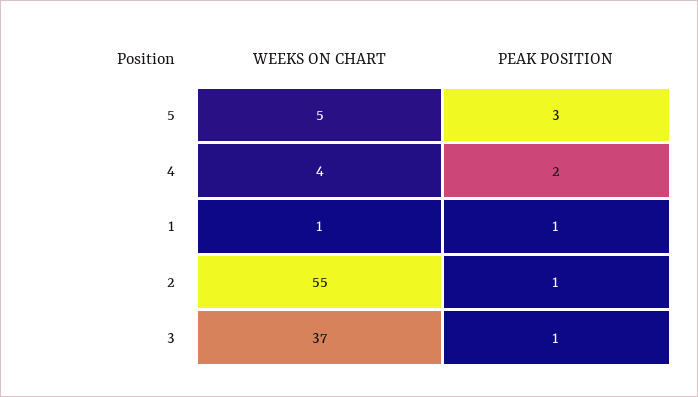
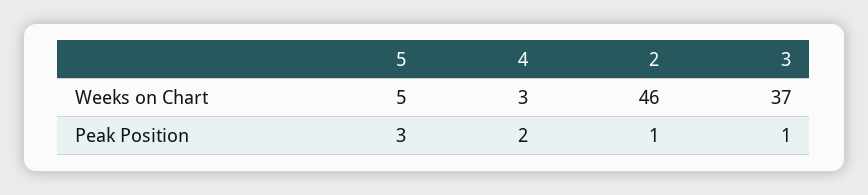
  {
    "WEEKS ON CHART": {
      "5": 5,
-     "4": 4,
+     "4": 3,
-     "1": 1,
-     "2": 55,
+     "2": 46,
      "3": 37
    },
    "PEAK POSITION": {
      "5": 3,
      "4": 2,
-     "1": 1,
      "2": 1,
      "3": 1
    }
  }

